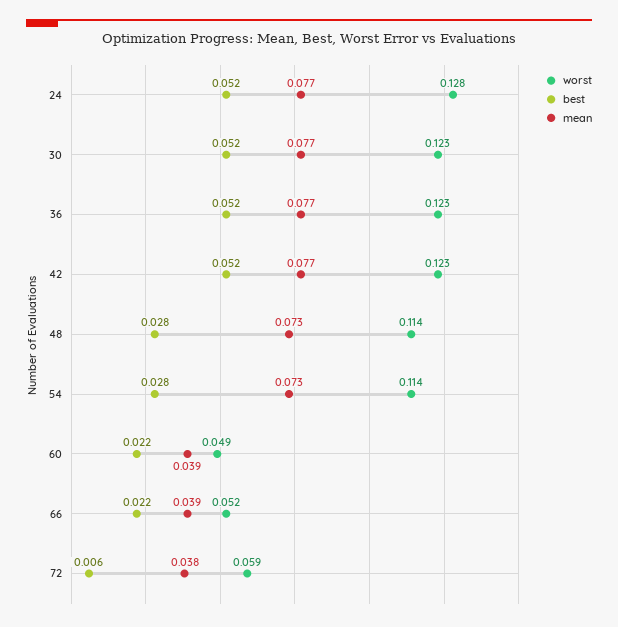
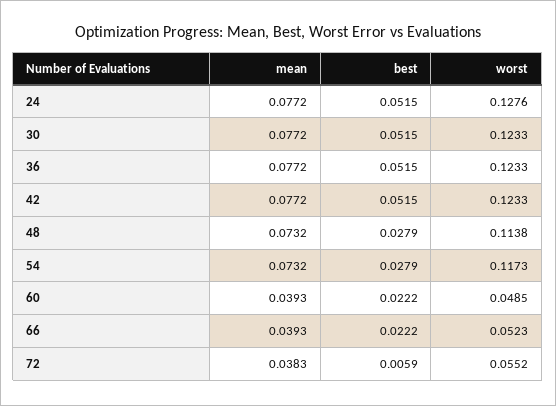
  {
    "worst": {
      "24": 0.1276,
      "30": 0.1233,
      "36": 0.1233,
      "42": 0.1233,
      "48": 0.1138,
-     "54": 0.114,
+     "54": 0.1173,
      "60": 0.0485,
      "66": 0.0523,
-     "72": 0.059
+     "72": 0.0552
    },
    "best": {
      "24": 0.0515,
      "30": 0.0515,
      "36": 0.0515,
      "42": 0.0515,
      "48": 0.0279,
      "54": 0.0279,
      "60": 0.0222,
      "66": 0.0222,
      "72": 0.0059
    },
    "mean": {
      "24": 0.0772,
      "30": 0.0772,
      "36": 0.0772,
      "42": 0.0772,
      "48": 0.0732,
      "54": 0.0732,
      "60": 0.0393,
      "66": 0.0393,
      "72": 0.0383
    }
  }

